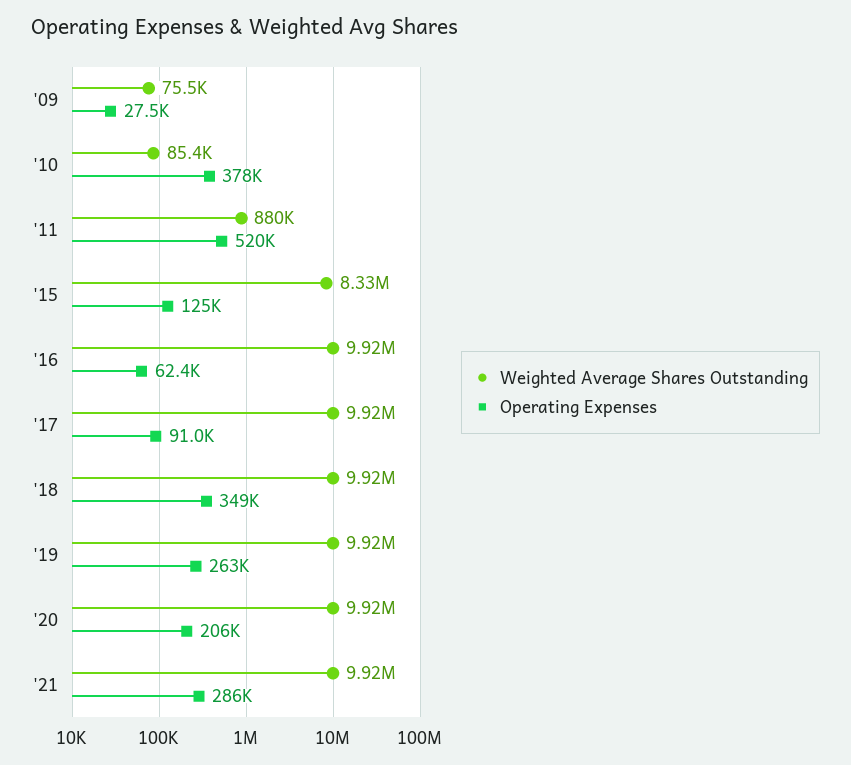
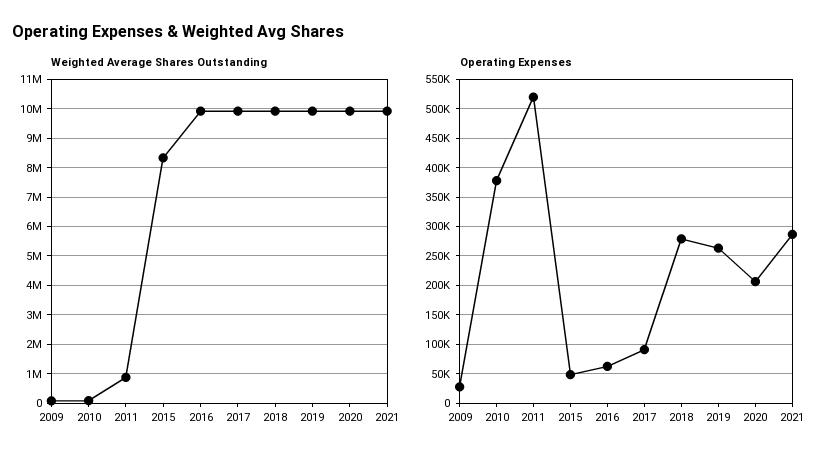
  {
    "Weighted Average Shares Outstanding": {
      "'09": 75500,
      "'10": 85400,
      "'11": 880000,
      "'15": 8330000,
      "'16": 9920000,
      "'17": 9920000,
      "'18": 9920000,
      "'19": 9920000,
      "'20": 9920000,
      "'21": 9920000
    },
    "Operating Expenses": {
      "'09": 27500,
      "'10": 378000,
      "'11": 520000,
-     "'15": 125000,
+     "'15": 50000,
      "'16": 62400,
      "'17": 91000,
-     "'18": 349000,
+     "'18": 275000,
      "'19": 263000,
      "'20": 206000,
      "'21": 286000
    }
  }

